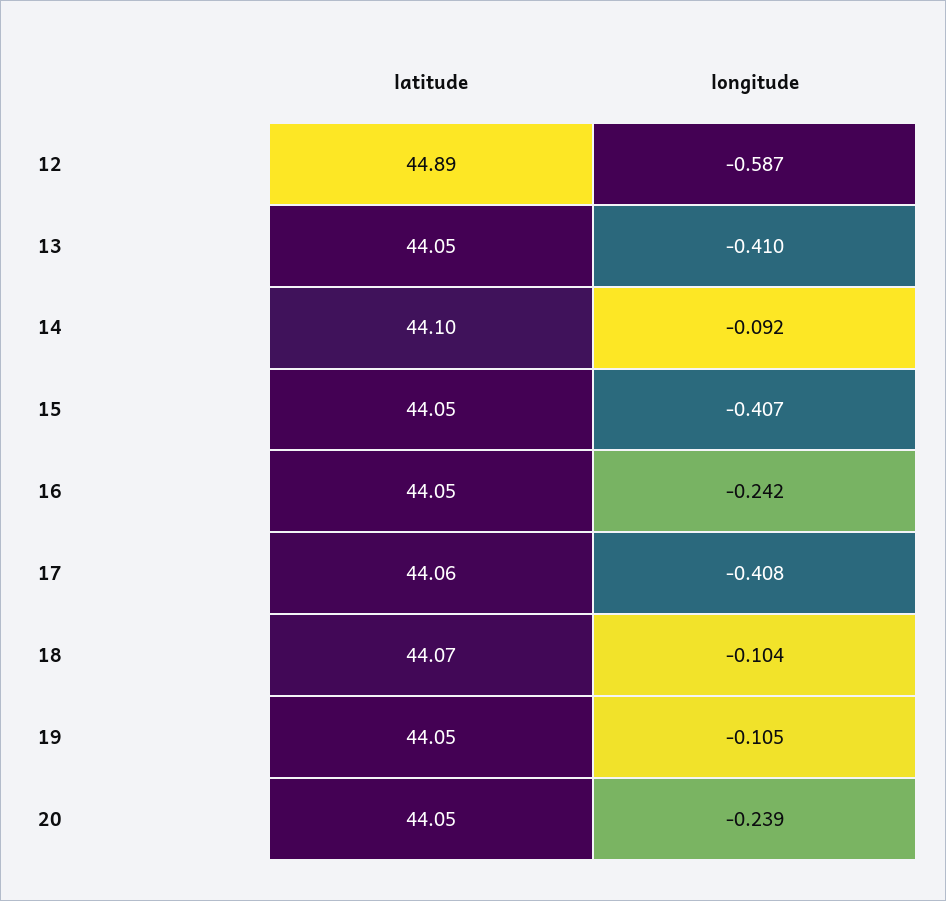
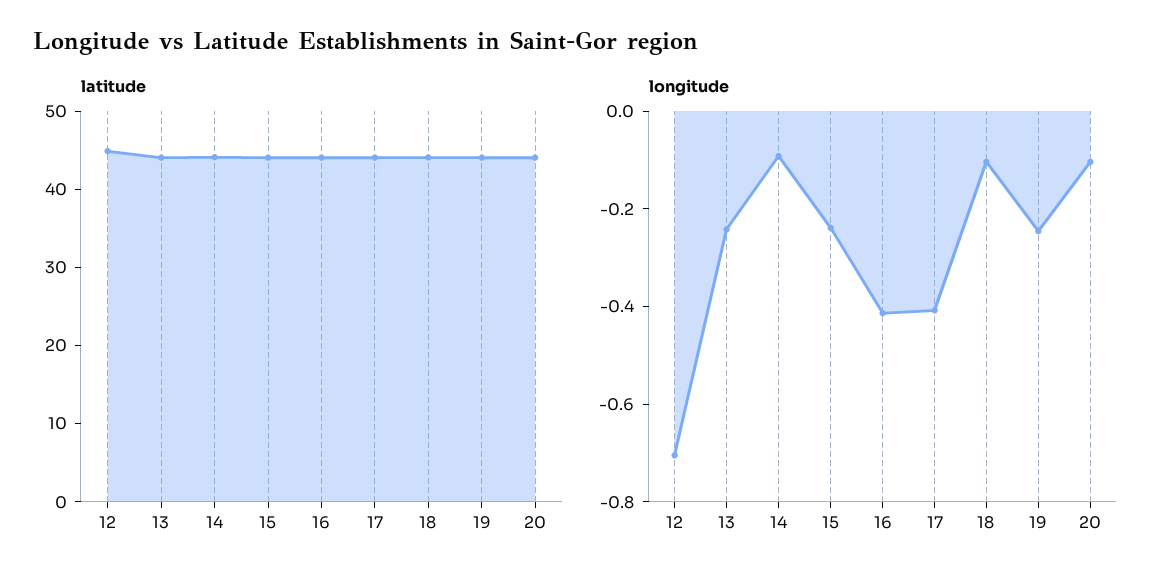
  {
    "latitude": {
      "12": 44.89,
      "13": 44.05,
      "14": 44.1,
      "15": 44.05,
      "16": 44.05,
      "17": 44.06,
      "18": 44.07,
      "19": 44.05,
      "20": 44.05
    },
    "longitude": {
-     "12": -0.587,
+     "12": -0.7,
-     "13": -0.41,
+     "13": -0.25,
      "14": -0.092,
-     "15": -0.407,
+     "15": -0.25,
-     "16": -0.242,
+     "16": -0.4,
      "17": -0.408,
      "18": -0.104,
-     "19": -0.105,
+     "19": -0.25,
-     "20": -0.239
+     "20": -0.1
    }
  }

